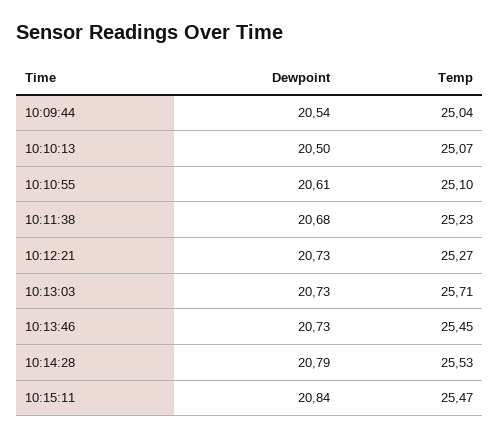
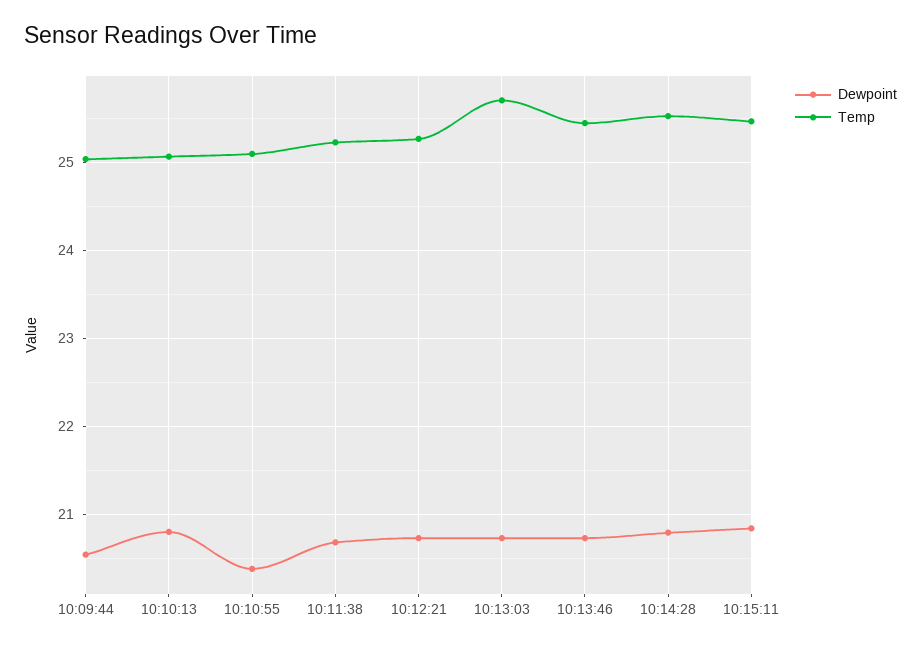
  {
    "Dewpoint": {
      "10:09:44": 20.54,
-     "10:10:13": 20.5,
+     "10:10:13": 20.8,
-     "10:10:55": 20.61,
+     "10:10:55": 20.4,
      "10:11:38": 20.68,
      "10:12:21": 20.73,
      "10:13:03": 20.73,
      "10:13:46": 20.73,
      "10:14:28": 20.79,
      "10:15:11": 20.84
    },
    "Temp": {
      "10:09:44": 25.04,
      "10:10:13": 25.07,
      "10:10:55": 25.1,
      "10:11:38": 25.23,
      "10:12:21": 25.27,
      "10:13:03": 25.71,
      "10:13:46": 25.45,
      "10:14:28": 25.53,
      "10:15:11": 25.47
    }
  }

